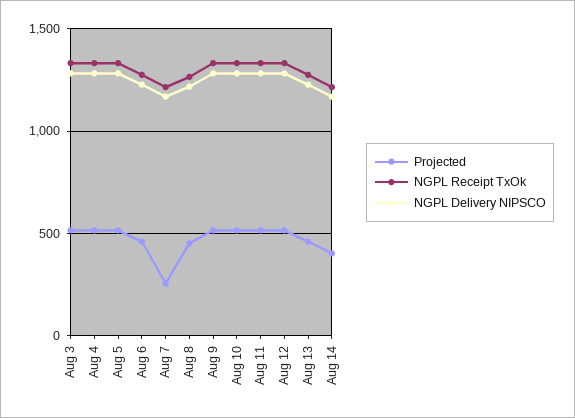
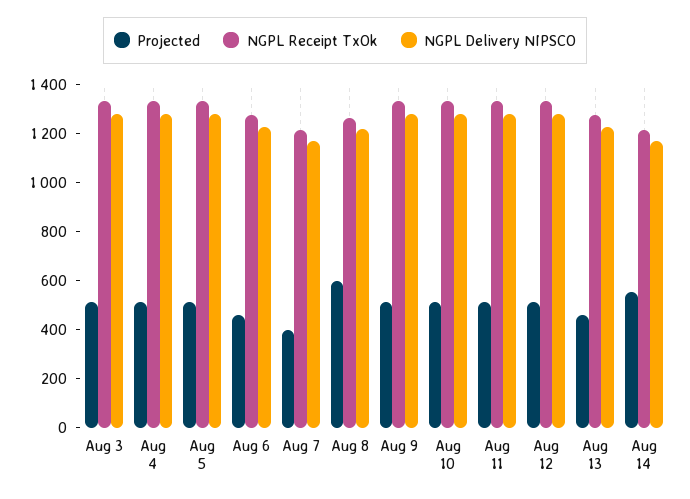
  {
    "Projected": {
      "Aug 3": 500,
      "Aug 4": 500,
      "Aug 5": 500,
      "Aug 6": 450,
-     "Aug 7": 250,
+     "Aug 7": 400,
-     "Aug 8": 450,
+     "Aug 8": 600,
      "Aug 9": 500,
      "Aug 10": 500,
      "Aug 11": 500,
      "Aug 12": 500,
      "Aug 13": 450,
-     "Aug 14": 400
+     "Aug 14": 550
    },
    "NGPL Receipt TxOk": {
      "Aug 3": 1350,
      "Aug 4": 1350,
      "Aug 5": 1350,
      "Aug 6": 1300,
      "Aug 7": 1200,
      "Aug 8": 1250,
      "Aug 9": 1350,
      "Aug 10": 1350,
      "Aug 11": 1350,
      "Aug 12": 1350,
      "Aug 13": 1300,
      "Aug 14": 1200
    },
    "NGPL Delivery NIPSCO": {
      "Aug 3": 1300,
      "Aug 4": 1300,
      "Aug 5": 1300,
      "Aug 6": 1250,
      "Aug 7": 1150,
      "Aug 8": 1200,
      "Aug 9": 1300,
      "Aug 10": 1300,
      "Aug 11": 1300,
      "Aug 12": 1300,
      "Aug 13": 1250,
      "Aug 14": 1150
    }
  }

